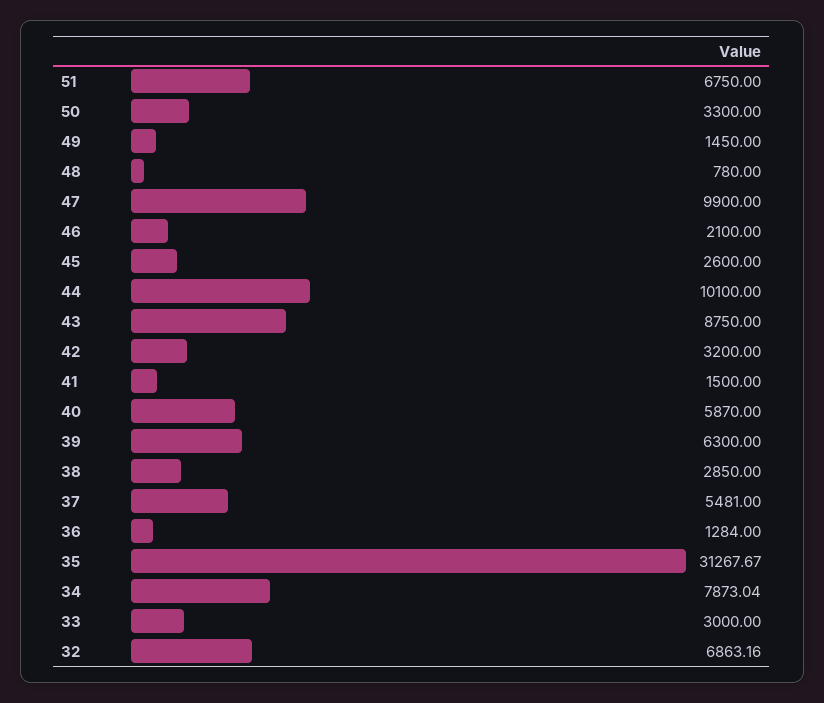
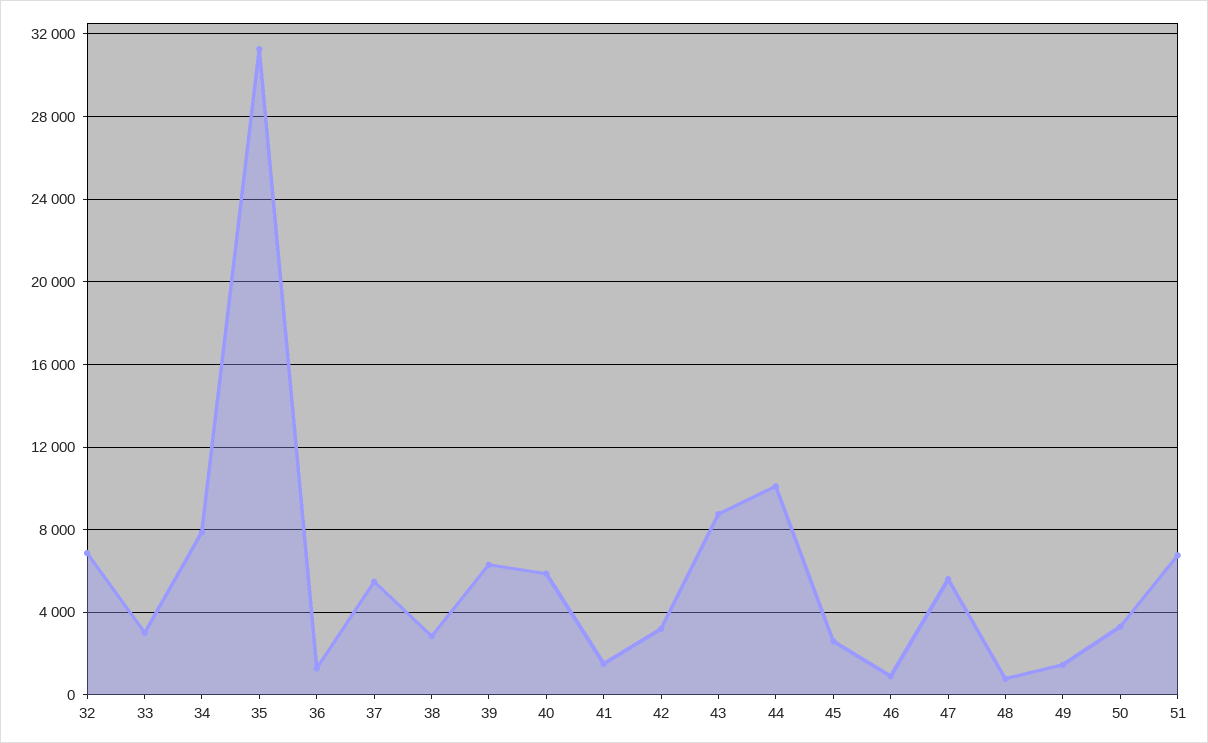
  {
    "51": 6750,
    "50": 3300,
    "49": 1450,
    "48": 780,
-   "47": 9900,
+   "47": 5500,
-   "46": 2100,
+   "46": 1000,
    "45": 2600,
    "44": 10100,
    "43": 8750,
    "42": 3200,
    "41": 1500,
    "40": 5870,
    "39": 6300,
    "38": 2850,
    "37": 5481,
    "36": 1284,
    "35": 31267.67,
    "34": 7873.04,
    "33": 3000,
    "32": 6863.16
  }

